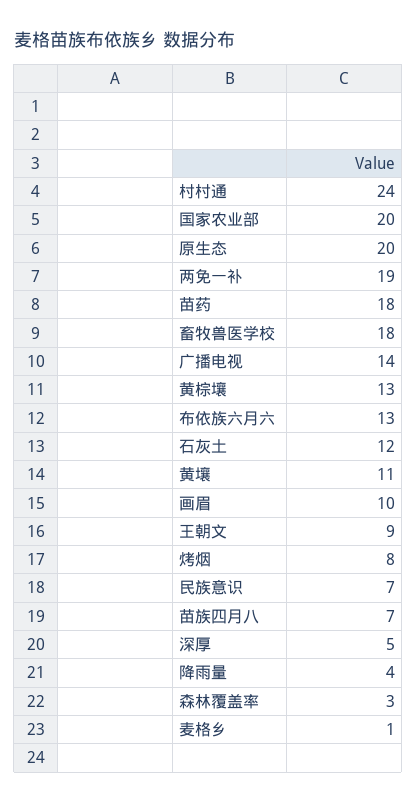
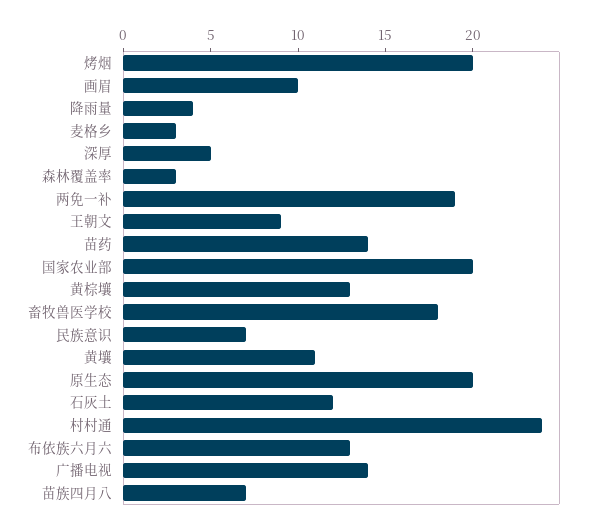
  {
    "村村通": 24,
    "国家农业部": 20,
    "原生态": 20,
    "两免一补": 19,
-   "苗药": 18,
+   "苗药": 14,
    "畜牧兽医学校": 18,
    "广播电视": 14,
    "黄棕壤": 13,
    "布依族六月六": 13,
    "石灰土": 12,
    "黄壤": 11,
    "画眉": 10,
    "王朝文": 9,
-   "烤烟": 8,
+   "烤烟": 20,
    "民族意识": 7,
    "苗族四月八": 7,
    "深厚": 5,
    "降雨量": 4,
    "森林覆盖率": 3,
-   "麦格乡": 1
+   "麦格乡": 3
  }

